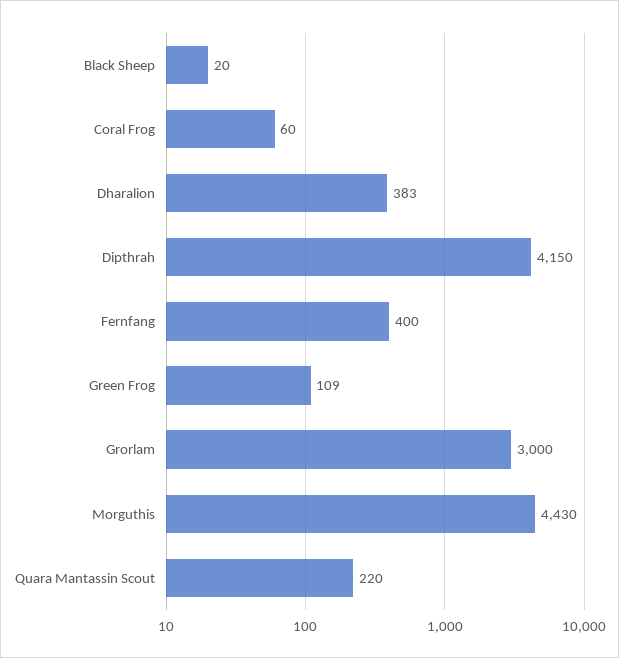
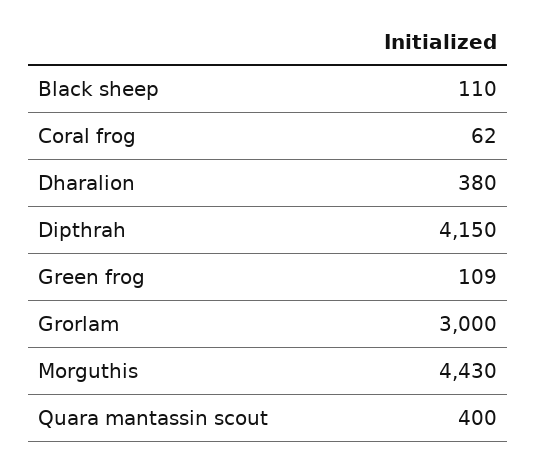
  {
-   "Black Sheep": 20,
+   "Black Sheep": 110,
-   "Coral Frog": 60,
+   "Coral Frog": 62,
-   "Dharalion": 383,
+   "Dharalion": 380,
    "Dipthrah": 4150,
-   "Fernfang": 400,
    "Green Frog": 109,
    "Grorlam": 3000,
    "Morguthis": 4430,
-   "Quara Mantassin Scout": 220
+   "Quara Mantassin Scout": 400
  }

